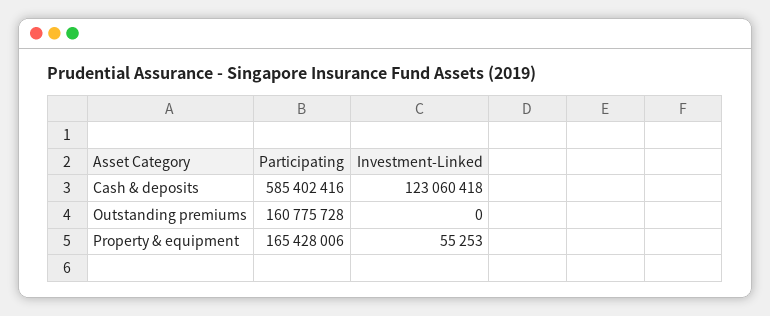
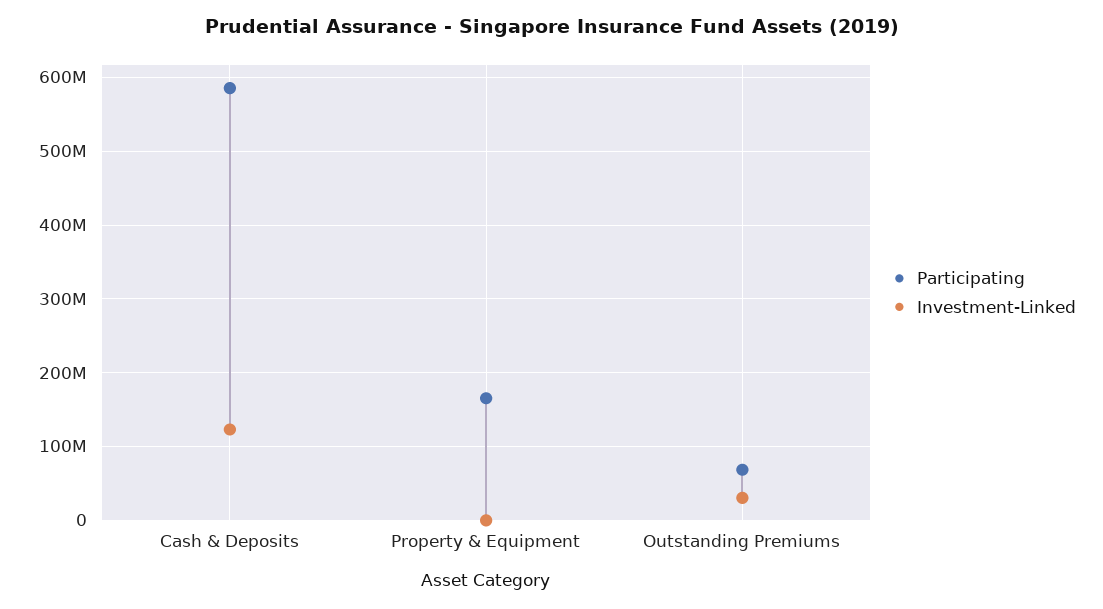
  {
    "Participating": {
      "Cash & deposits": 585402416,
-     "Outstanding premiums": 160775728,
+     "Outstanding premiums": 70000000,
      "Property & equipment": 165428006
    },
    "Investment-Linked": {
      "Cash & deposits": 123060418,
-     "Outstanding premiums": 0,
+     "Outstanding premiums": 30000000,
      "Property & equipment": 55253
    }
  }

